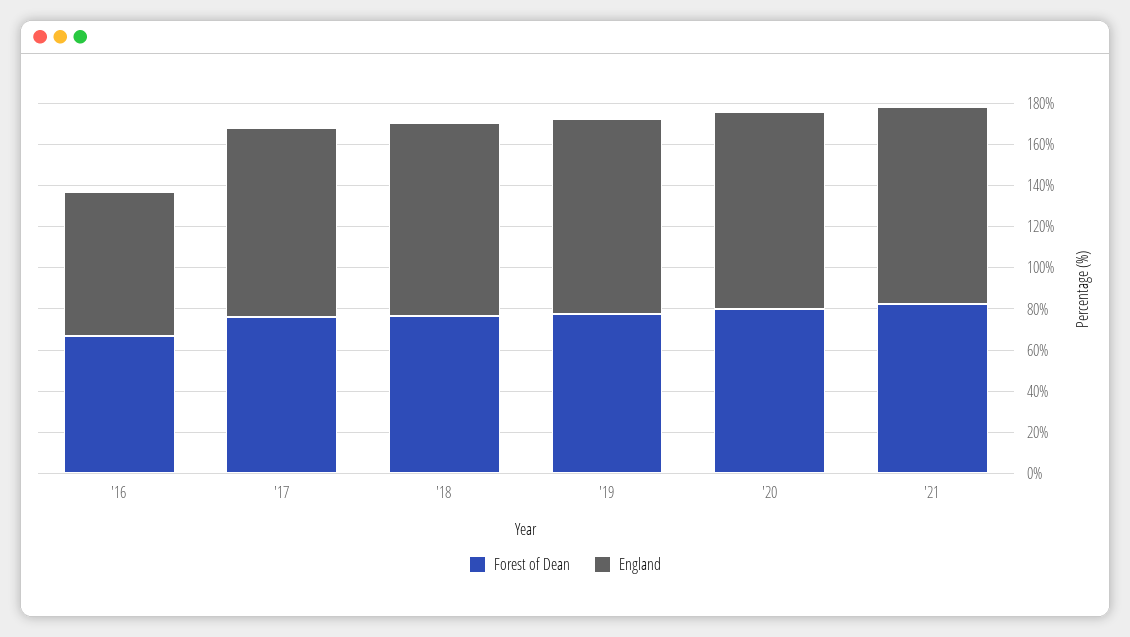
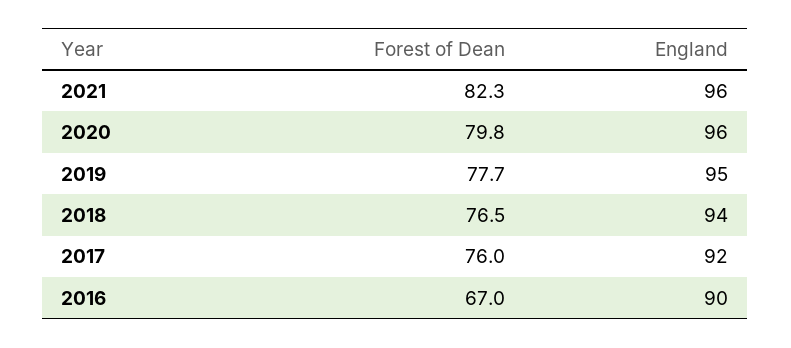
  {
    "Forest of Dean": {
      "'16": 67,
      "'17": 76,
      "'18": 76.5,
      "'19": 77.7,
      "'20": 79.8,
      "'21": 82.3
    },
    "England": {
-     "'16": 70,
+     "'16": 90,
      "'17": 92,
      "'18": 94,
      "'19": 95,
      "'20": 96,
      "'21": 96
    }
  }

